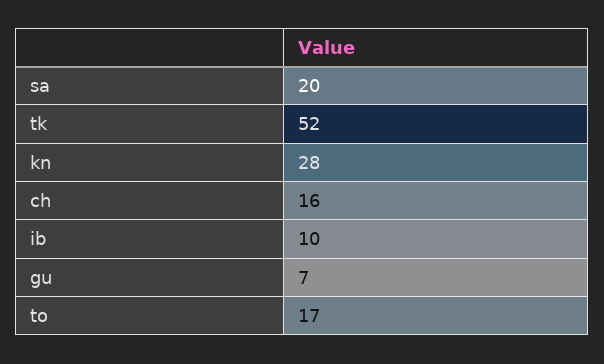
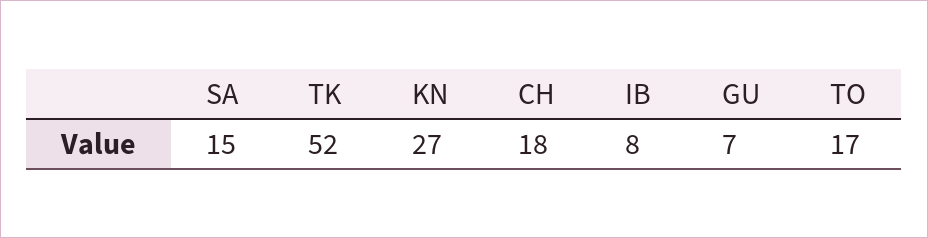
  {
-   "sa": 20,
+   "sa": 15,
    "tk": 52,
-   "kn": 28,
+   "kn": 27,
-   "ch": 16,
+   "ch": 18,
-   "ib": 10,
+   "ib": 8,
    "gu": 7,
    "to": 17
  }

